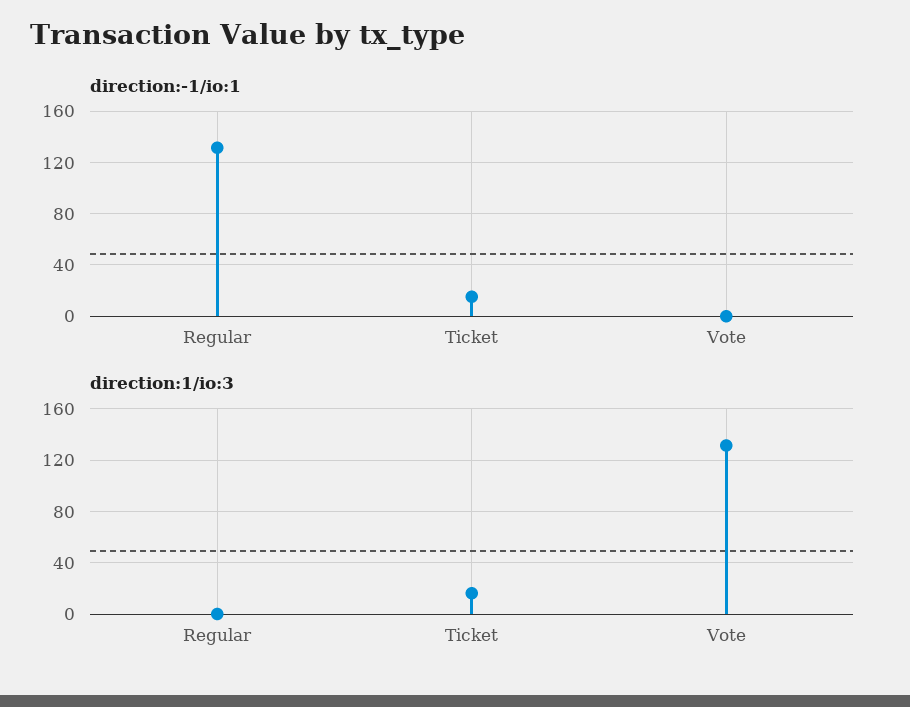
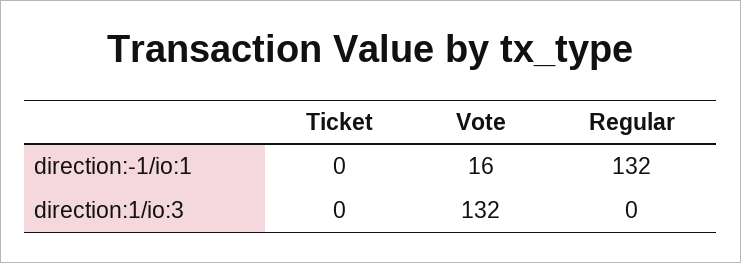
  {
    "direction:-1/io:1": {
      "Regular": 132,
-     "Ticket": 15,
+     "Ticket": 0,
-     "Vote": 0
+     "Vote": 16
    },
    "direction:1/io:3": {
      "Regular": 0,
-     "Ticket": 15,
+     "Ticket": 0,
      "Vote": 132
    }
  }

